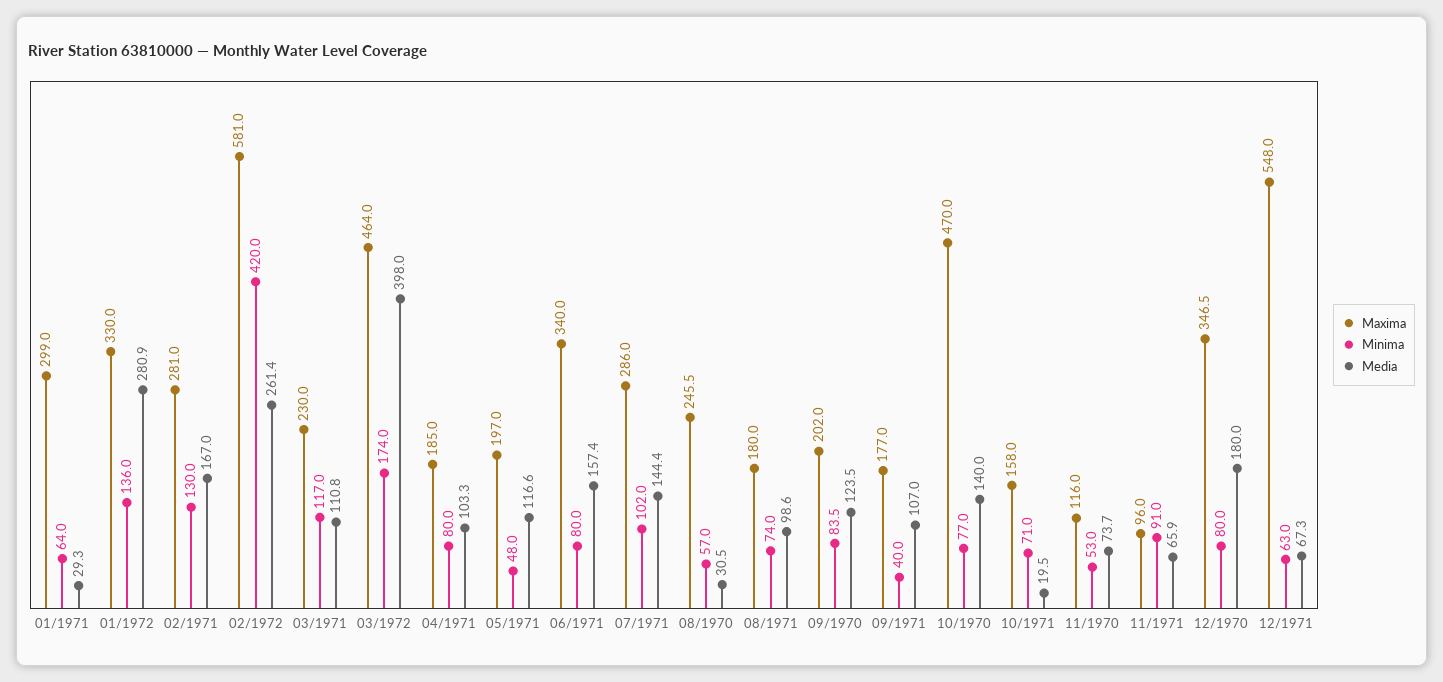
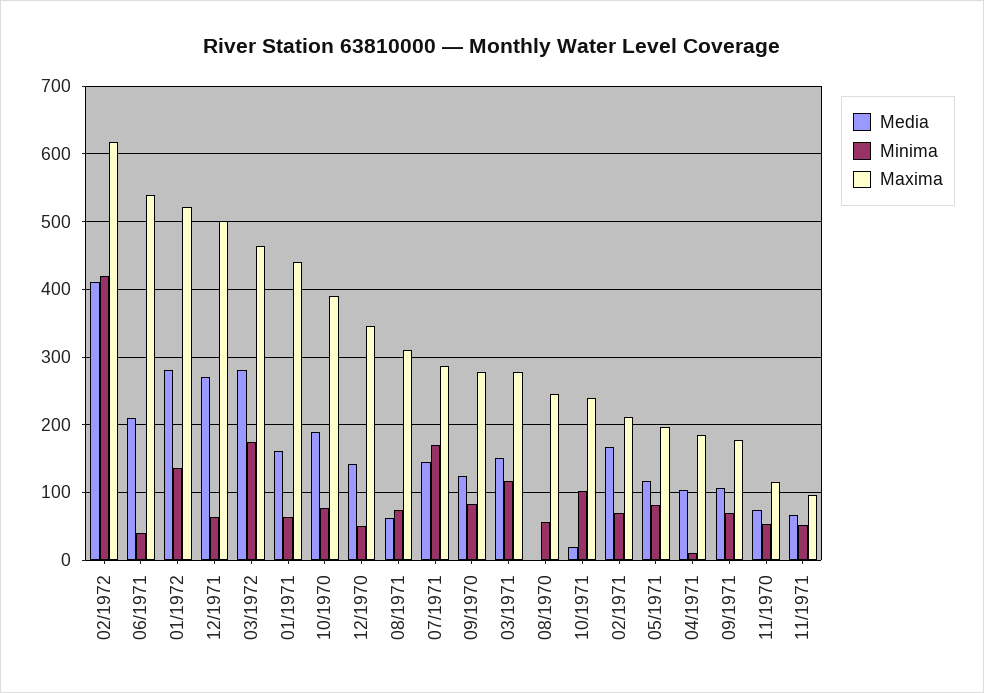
  {
    "Maxima": {
-     "01/1971": 299,
+     "01/1971": 440,
-     "01/1972": 330,
+     "01/1972": 520,
-     "02/1971": 281,
+     "02/1971": 210,
-     "02/1972": 581,
+     "02/1972": 620,
-     "03/1971": 230,
+     "03/1971": 280,
      "03/1972": 464,
      "04/1971": 185,
      "05/1971": 197,
-     "06/1971": 340,
+     "06/1971": 540,
      "07/1971": 286,
      "08/1970": 245.5,
-     "08/1971": 180,
+     "08/1971": 310,
-     "09/1970": 202,
+     "09/1970": 280,
      "09/1971": 177,
-     "10/1970": 470,
+     "10/1970": 390,
-     "10/1971": 158,
+     "10/1971": 240,
      "11/1970": 116,
      "11/1971": 96,
      "12/1970": 346.5,
-     "12/1971": 548
+     "12/1971": 500
    },
    "Minima": {
      "01/1971": 64,
      "01/1972": 136,
-     "02/1971": 130,
+     "02/1971": 70,
      "02/1972": 420,
      "03/1971": 117,
      "03/1972": 174,
-     "04/1971": 80,
+     "04/1971": 10,
-     "05/1971": 48,
+     "05/1971": 80,
-     "06/1971": 80,
+     "06/1971": 40,
-     "07/1971": 102,
+     "07/1971": 170,
      "08/1970": 57,
      "08/1971": 74,
      "09/1970": 83.5,
-     "09/1971": 40,
+     "09/1971": 70,
      "10/1970": 77,
-     "10/1971": 71,
+     "10/1971": 100,
      "11/1970": 53,
-     "11/1971": 91,
+     "11/1971": 50,
-     "12/1970": 80,
+     "12/1970": 50,
      "12/1971": 63
    },
    "Media": {
-     "01/1971": 29.3,
+     "01/1971": 160,
      "01/1972": 280.9,
      "02/1971": 167,
-     "02/1972": 261.4,
+     "02/1972": 410,
-     "03/1971": 110.8,
+     "03/1971": 150,
-     "03/1972": 398,
+     "03/1972": 280,
      "04/1971": 103.3,
      "05/1971": 116.6,
-     "06/1971": 157.4,
+     "06/1971": 210,
      "07/1971": 144.4,
-     "08/1970": 30.5,
+     "08/1970": 0,
-     "08/1971": 98.6,
+     "08/1971": 60,
      "09/1970": 123.5,
      "09/1971": 107,
-     "10/1970": 140,
+     "10/1970": 190,
      "10/1971": 19.5,
      "11/1970": 73.7,
      "11/1971": 65.9,
-     "12/1970": 180,
+     "12/1970": 140,
-     "12/1971": 67.3
+     "12/1971": 270
    }
  }

